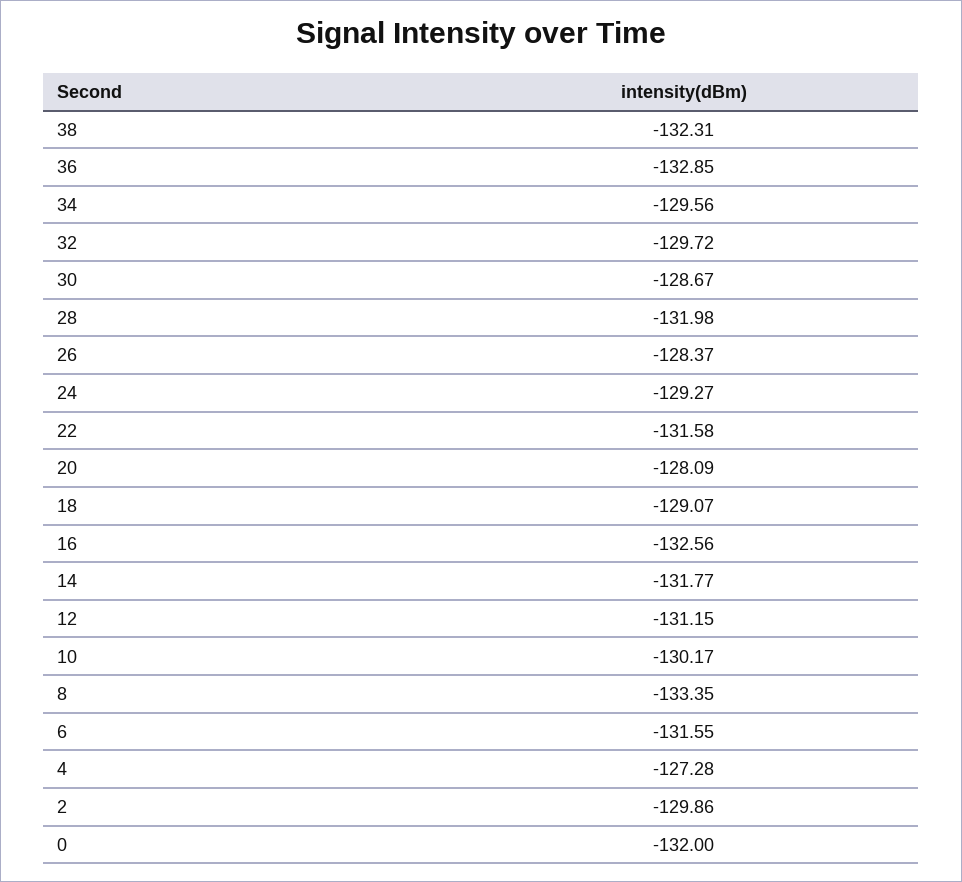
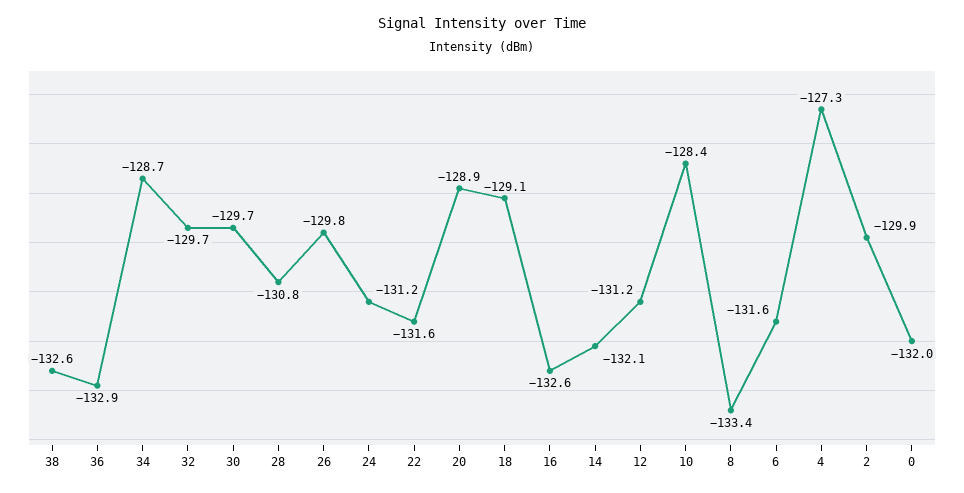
  {
-   "38": -132.31,
+   "38": -132.6,
    "36": -132.85,
-   "34": -129.56,
+   "34": -128.7,
    "32": -129.72,
-   "30": -128.67,
+   "30": -129.7,
-   "28": -131.98,
+   "28": -130.8,
-   "26": -128.37,
+   "26": -129.8,
-   "24": -129.27,
+   "24": -131.2,
    "22": -131.58,
-   "20": -128.09,
+   "20": -128.9,
    "18": -129.07,
    "16": -132.56,
-   "14": -131.77,
+   "14": -132.1,
    "12": -131.15,
-   "10": -130.17,
+   "10": -128.4,
    "8": -133.35,
    "6": -131.55,
    "4": -127.28,
    "2": -129.86,
    "0": -132
  }

